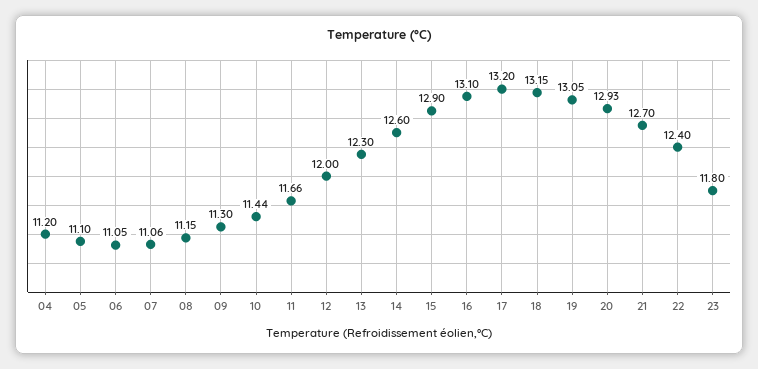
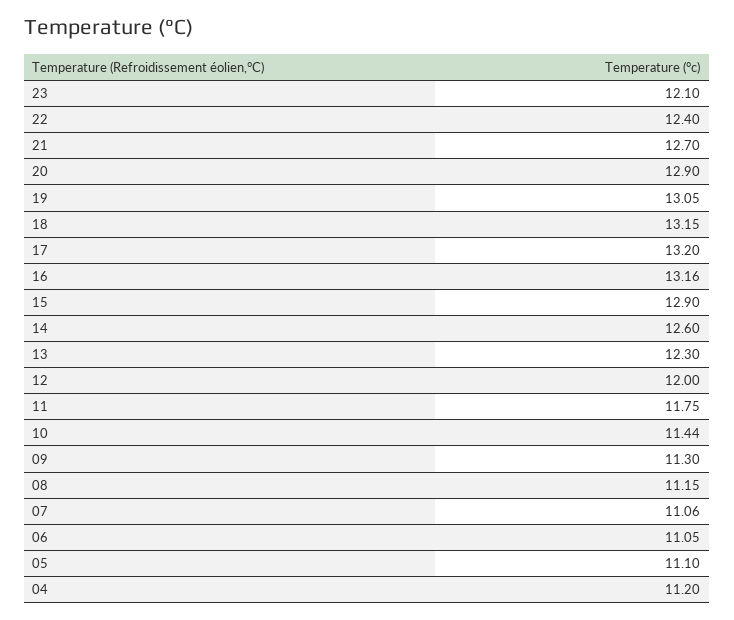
  {
    "04": 11.2,
    "05": 11.1,
    "06": 11.05,
    "07": 11.06,
    "08": 11.15,
    "09": 11.3,
    "10": 11.44,
-   "11": 11.66,
+   "11": 11.75,
    "12": 12,
    "13": 12.3,
    "14": 12.6,
    "15": 12.9,
-   "16": 13.1,
+   "16": 13.16,
    "17": 13.2,
    "18": 13.15,
    "19": 13.05,
-   "20": 12.93,
+   "20": 12.9,
    "21": 12.7,
    "22": 12.4,
-   "23": 11.8
+   "23": 12.1
  }

